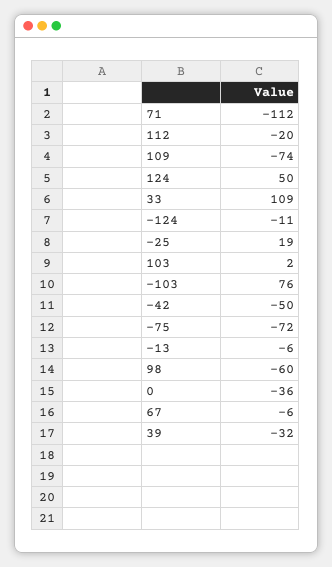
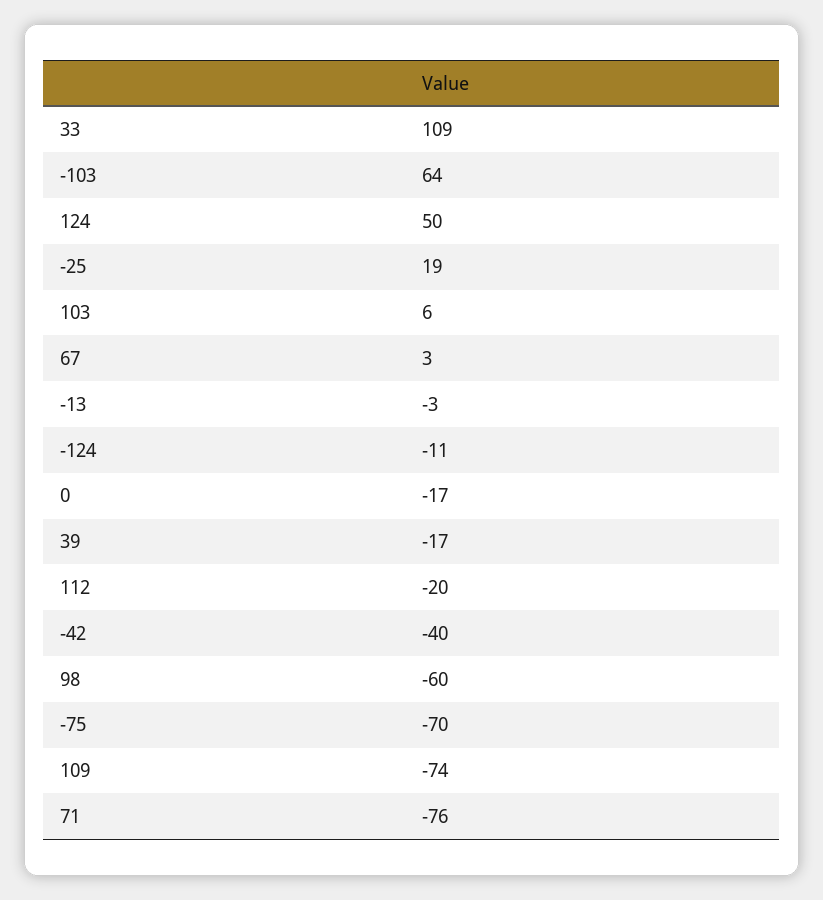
  {
-   "71": -112,
+   "71": -76,
    "112": -20,
    "109": -74,
    "124": 50,
    "33": 109,
    "-124": -11,
    "-25": 19,
-   "103": 2,
+   "103": 6,
-   "-103": 76,
+   "-103": 64,
-   "-42": -50,
+   "-42": -40,
-   "-75": -72,
+   "-75": -70,
-   "-13": -6,
+   "-13": -3,
    "98": -60,
-   "0": -36,
+   "0": -17,
-   "67": -6,
+   "67": 3,
-   "39": -32
+   "39": -17
  }

